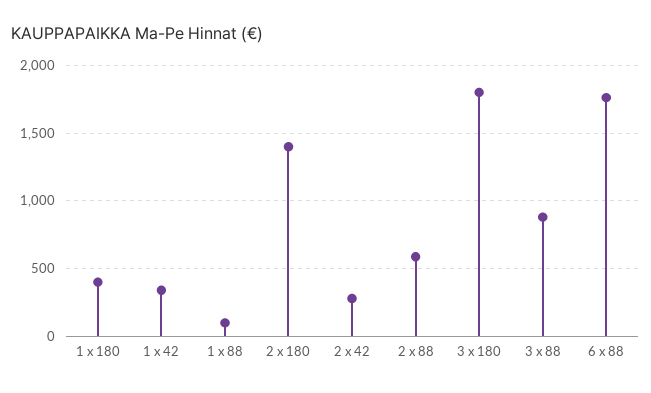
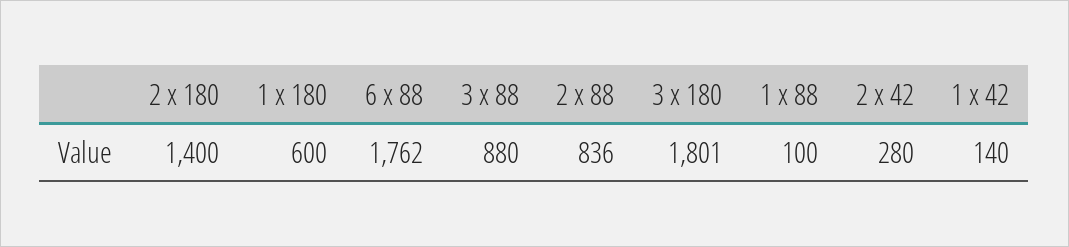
  {
-   "1 x 180": 400,
+   "1 x 180": 600,
-   "1 x 42": 350,
+   "1 x 42": 140,
    "1 x 88": 100,
    "2 x 180": 1400,
    "2 x 42": 280,
-   "2 x 88": 600,
+   "2 x 88": 836,
    "3 x 180": 1801,
    "3 x 88": 880,
    "6 x 88": 1762
  }

